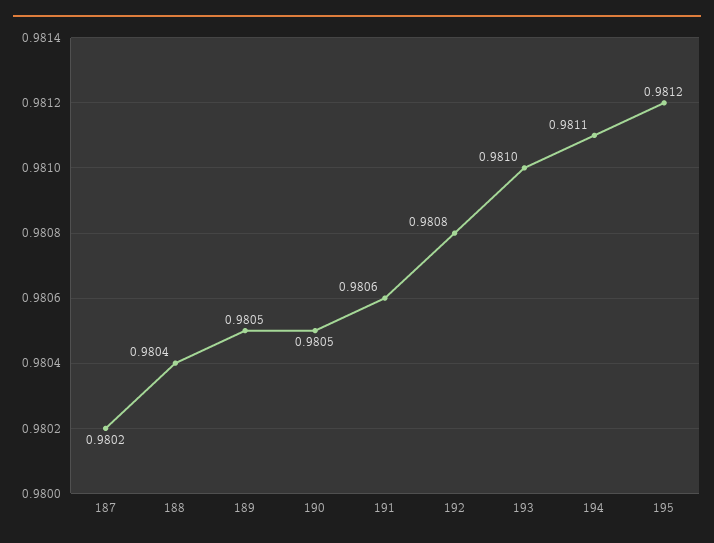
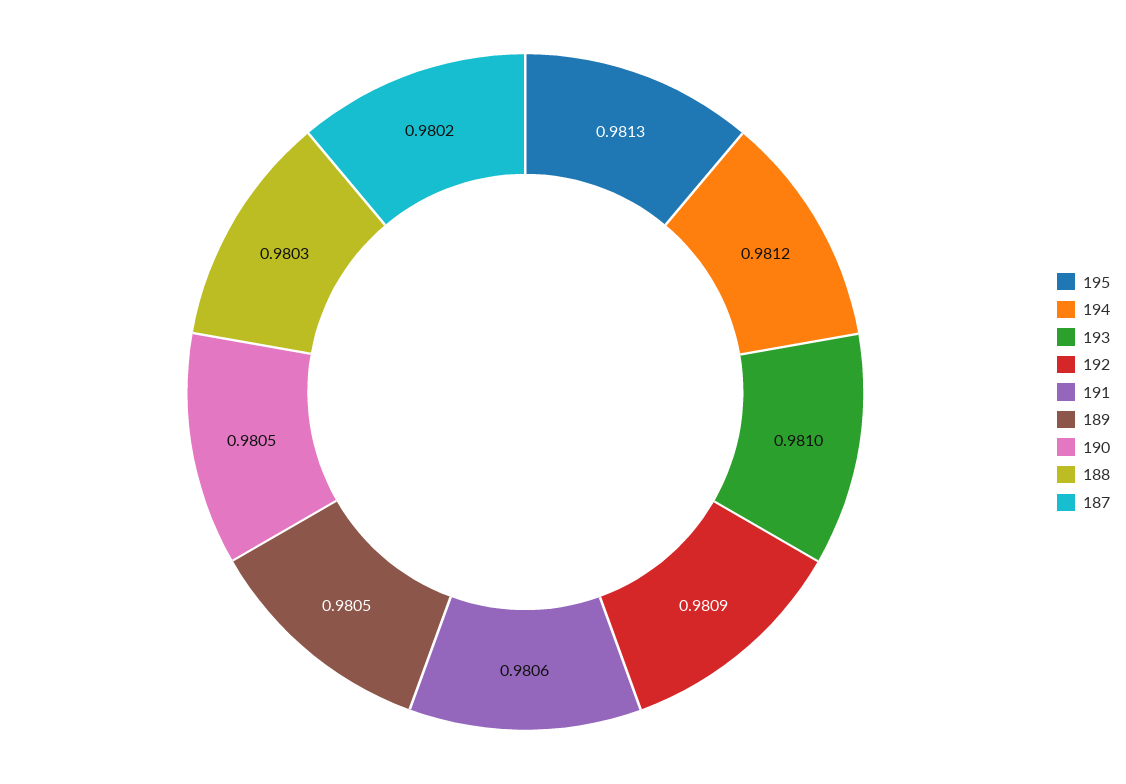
  {
    "187": 0.9802,
-   "188": 0.9804,
+   "188": 0.9803,
    "189": 0.9805,
    "190": 0.9805,
    "191": 0.9806,
-   "192": 0.9808,
+   "192": 0.9809,
    "193": 0.981,
-   "194": 0.9811,
+   "194": 0.9812,
-   "195": 0.9812
+   "195": 0.9813
  }

